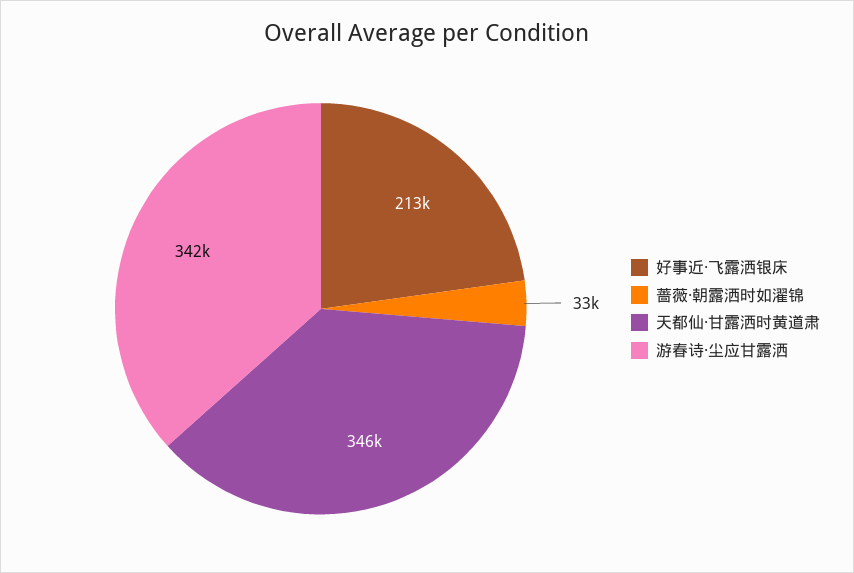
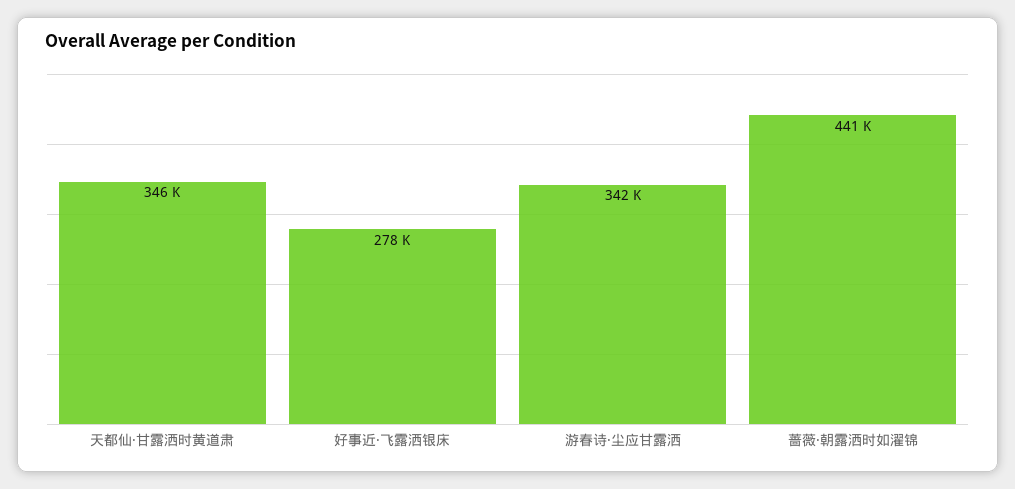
  {
-   "好事近·飞露洒银床": 213000,
+   "好事近·飞露洒银床": 278000,
-   "蔷薇·朝露洒时如濯锦": 33000,
+   "蔷薇·朝露洒时如濯锦": 441000,
    "天都仙·甘露洒时黄道肃": 346000,
    "游春诗·尘应甘露洒": 342000
  }

